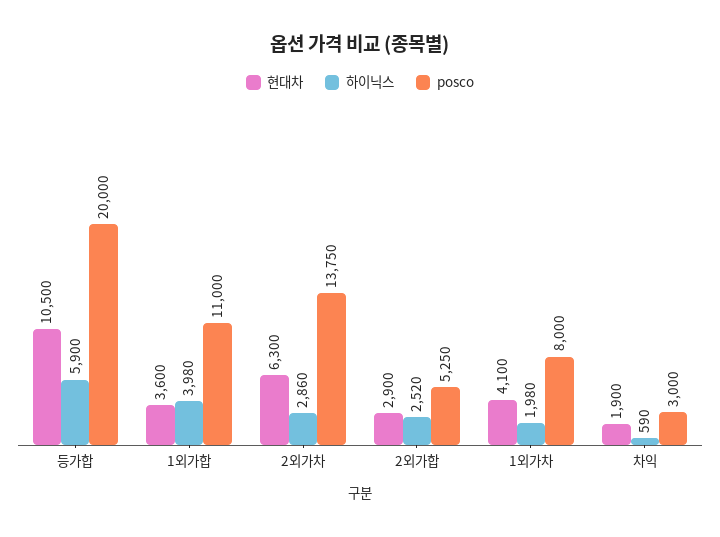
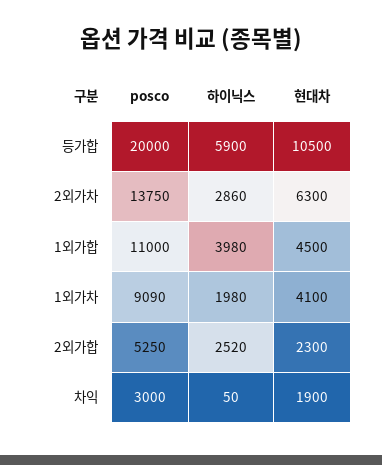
  {
    "현대차": {
      "등가합": 10500,
-     "1외가합": 3600,
+     "1외가합": 4500,
      "2외가차": 6300,
-     "2외가합": 2900,
+     "2외가합": 2300,
      "1외가차": 4100,
      "차익": 1900
    },
    "하이닉스": {
      "등가합": 5900,
      "1외가합": 3980,
      "2외가차": 2860,
      "2외가합": 2520,
      "1외가차": 1980,
-     "차익": 590
+     "차익": 50
    },
    "posco": {
      "등가합": 20000,
      "1외가합": 11000,
      "2외가차": 13750,
      "2외가합": 5250,
-     "1외가차": 8000,
+     "1외가차": 9090,
      "차익": 3000
    }
  }

